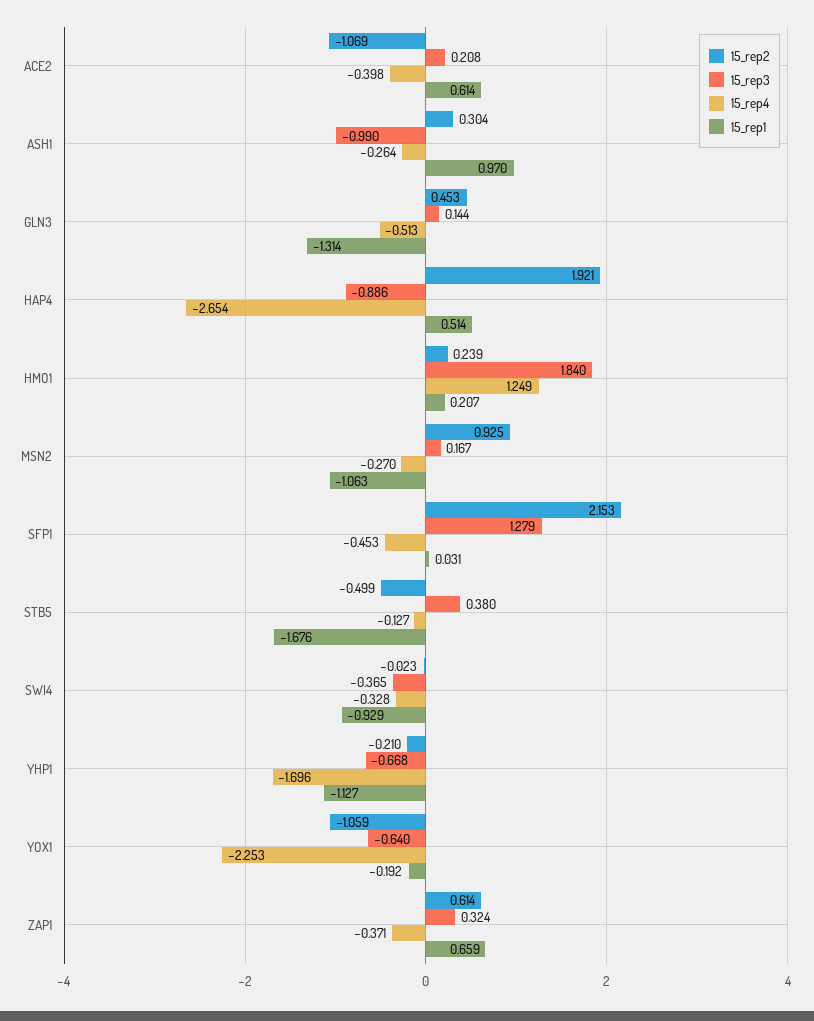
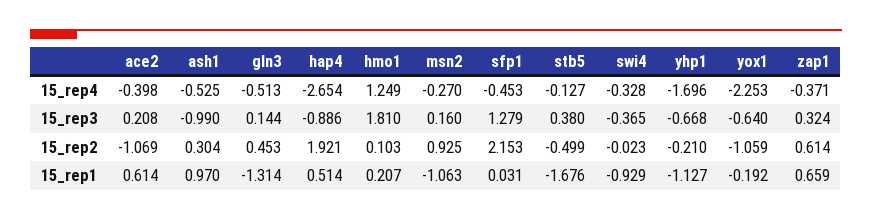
  {
    "15_rep2": {
      "ACE2": -1.069,
      "ASH1": 0.304,
      "GLN3": 0.453,
      "HAP4": 1.921,
-     "HMO1": 0.239,
+     "HMO1": 0.103,
      "MSN2": 0.925,
      "SFP1": 2.153,
      "STB5": -0.499,
      "SWI4": -0.023,
      "YHP1": -0.21,
      "YOX1": -1.059,
      "ZAP1": 0.614
    },
    "15_rep3": {
      "ACE2": 0.208,
      "ASH1": -0.99,
      "GLN3": 0.144,
      "HAP4": -0.886,
-     "HMO1": 1.84,
+     "HMO1": 1.81,
-     "MSN2": 0.167,
+     "MSN2": 0.16,
      "SFP1": 1.279,
      "STB5": 0.38,
      "SWI4": -0.365,
      "YHP1": -0.668,
      "YOX1": -0.64,
      "ZAP1": 0.324
    },
    "15_rep4": {
      "ACE2": -0.398,
-     "ASH1": -0.264,
+     "ASH1": -0.525,
      "GLN3": -0.513,
      "HAP4": -2.654,
      "HMO1": 1.249,
      "MSN2": -0.27,
      "SFP1": -0.453,
      "STB5": -0.127,
      "SWI4": -0.328,
      "YHP1": -1.696,
      "YOX1": -2.253,
      "ZAP1": -0.371
    },
    "15_rep1": {
      "ACE2": 0.614,
      "ASH1": 0.97,
      "GLN3": -1.314,
      "HAP4": 0.514,
      "HMO1": 0.207,
      "MSN2": -1.063,
      "SFP1": 0.031,
      "STB5": -1.676,
      "SWI4": -0.929,
      "YHP1": -1.127,
      "YOX1": -0.192,
      "ZAP1": 0.659
    }
  }

